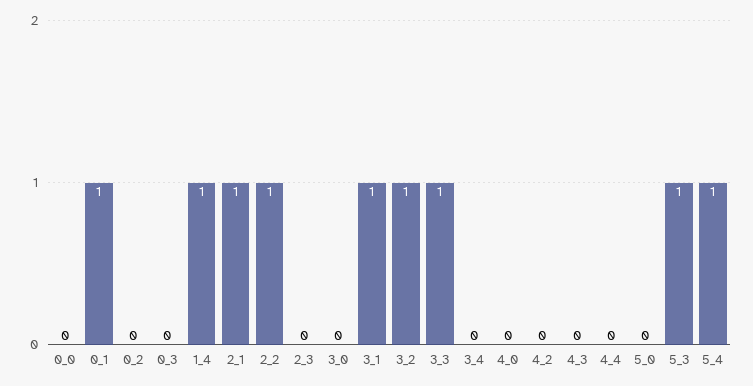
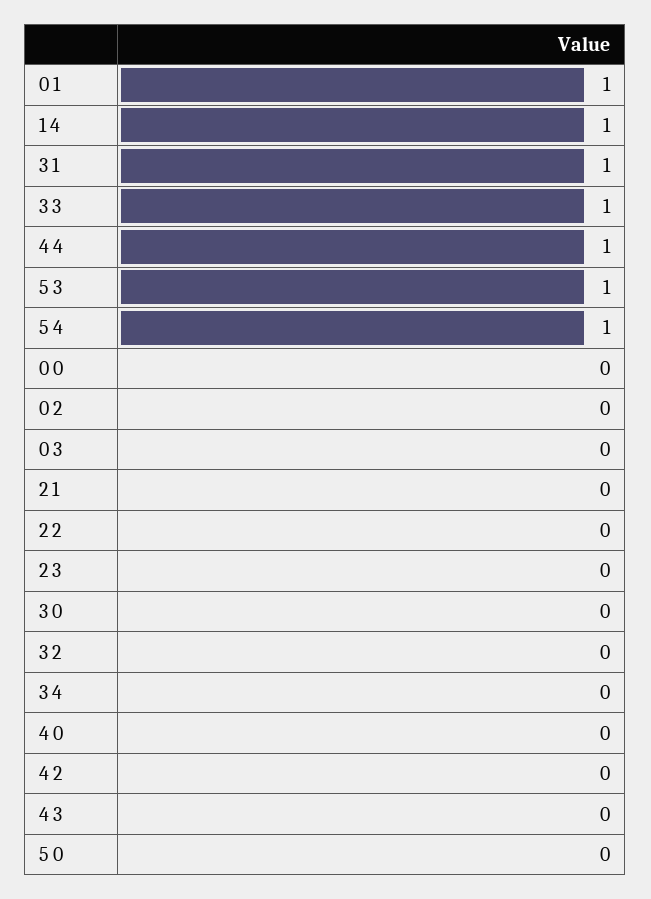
  {
    "0_0": 0,
    "0_1": 1,
    "0_2": 0,
    "0_3": 0,
    "1_4": 1,
-   "2_1": 1,
+   "2_1": 0,
-   "2_2": 1,
+   "2_2": 0,
    "2_3": 0,
    "3_0": 0,
    "3_1": 1,
-   "3_2": 1,
+   "3_2": 0,
    "3_3": 1,
    "3_4": 0,
    "4_0": 0,
    "4_2": 0,
    "4_3": 0,
-   "4_4": 0,
+   "4_4": 1,
    "5_0": 0,
    "5_3": 1,
    "5_4": 1
  }

